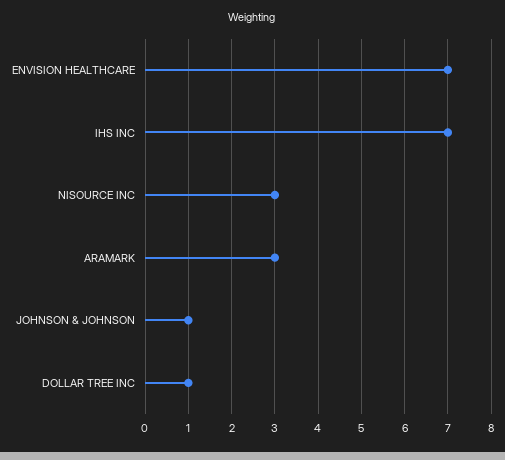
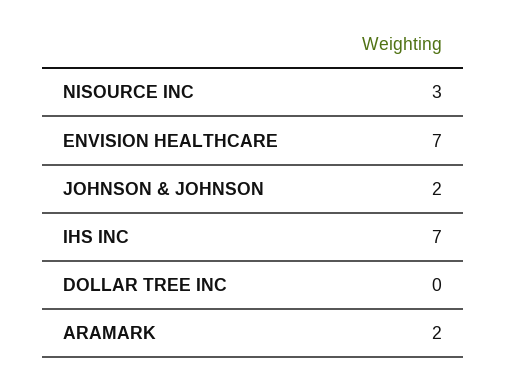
  {
    "ENVISION HEALTHCARE": 7,
    "IHS INC": 7,
    "NISOURCE INC": 3,
-   "ARAMARK": 3,
+   "ARAMARK": 2,
-   "JOHNSON & JOHNSON": 1,
+   "JOHNSON & JOHNSON": 2,
-   "DOLLAR TREE INC": 1
+   "DOLLAR TREE INC": 0
  }

